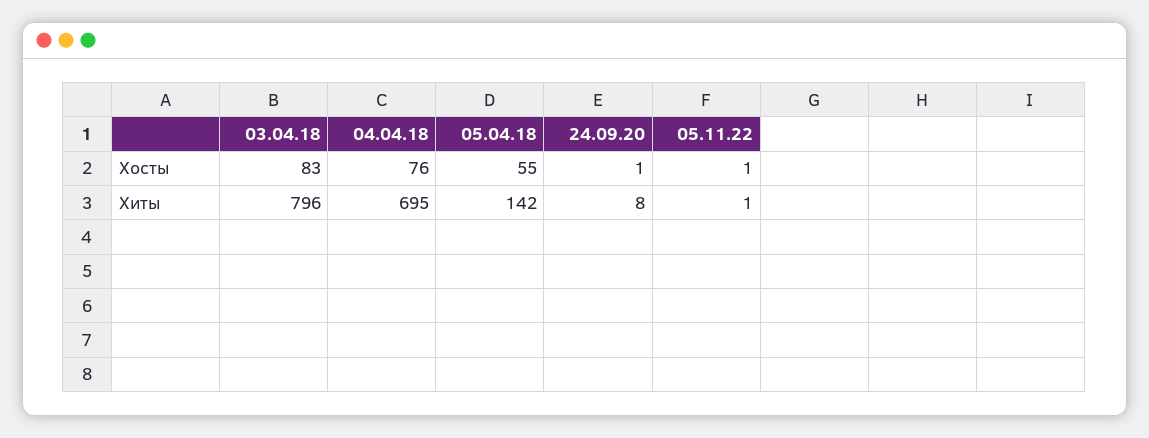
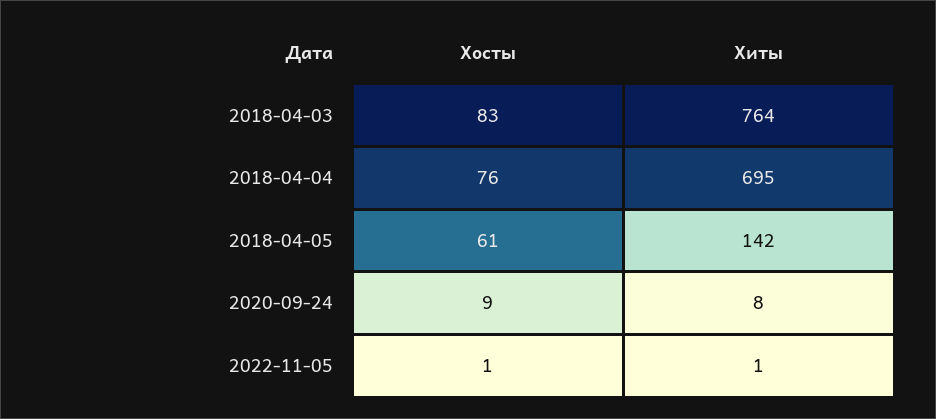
  {
    "03.04.18": {
      "Хосты": 83,
-     "Хиты": 796
+     "Хиты": 764
    },
    "04.04.18": {
      "Хосты": 76,
      "Хиты": 695
    },
    "05.04.18": {
-     "Хосты": 55,
+     "Хосты": 61,
      "Хиты": 142
    },
    "24.09.20": {
-     "Хосты": 1,
+     "Хосты": 9,
      "Хиты": 8
    },
    "05.11.22": {
      "Хосты": 1,
      "Хиты": 1
    }
  }

